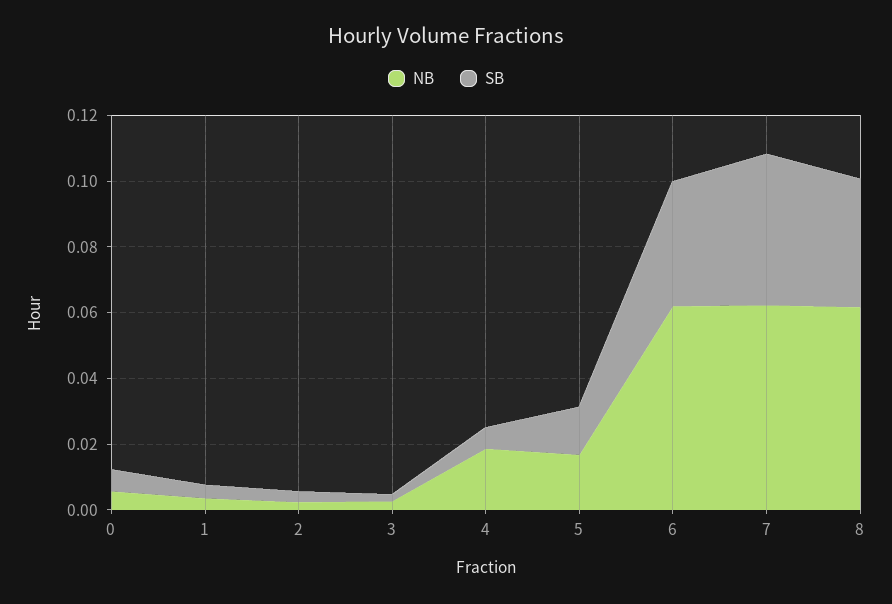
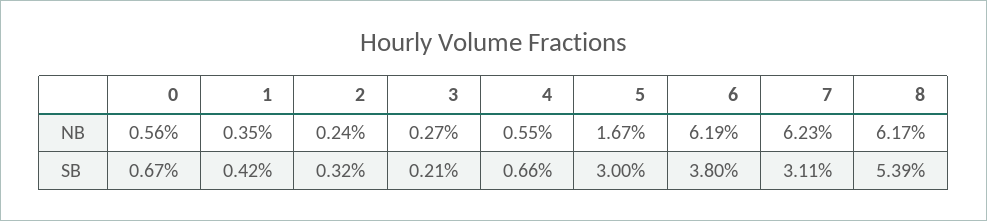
  {
    "NB": {
      "0": 0.0056,
      "1": 0.0035,
      "2": 0.0024,
      "3": 0.0027,
-     "4": 0.02,
+     "4": 0.0055,
      "5": 0.0167,
      "6": 0.0619,
      "7": 0.0623,
      "8": 0.0617
    },
    "SB": {
      "0": 0.0067,
      "1": 0.0042,
      "2": 0.0032,
      "3": 0.0021,
      "4": 0.0066,
-     "5": 0.015,
+     "5": 0.03,
      "6": 0.038,
-     "7": 0.045,
+     "7": 0.0311,
-     "8": 0.04
+     "8": 0.0539
    }
  }

